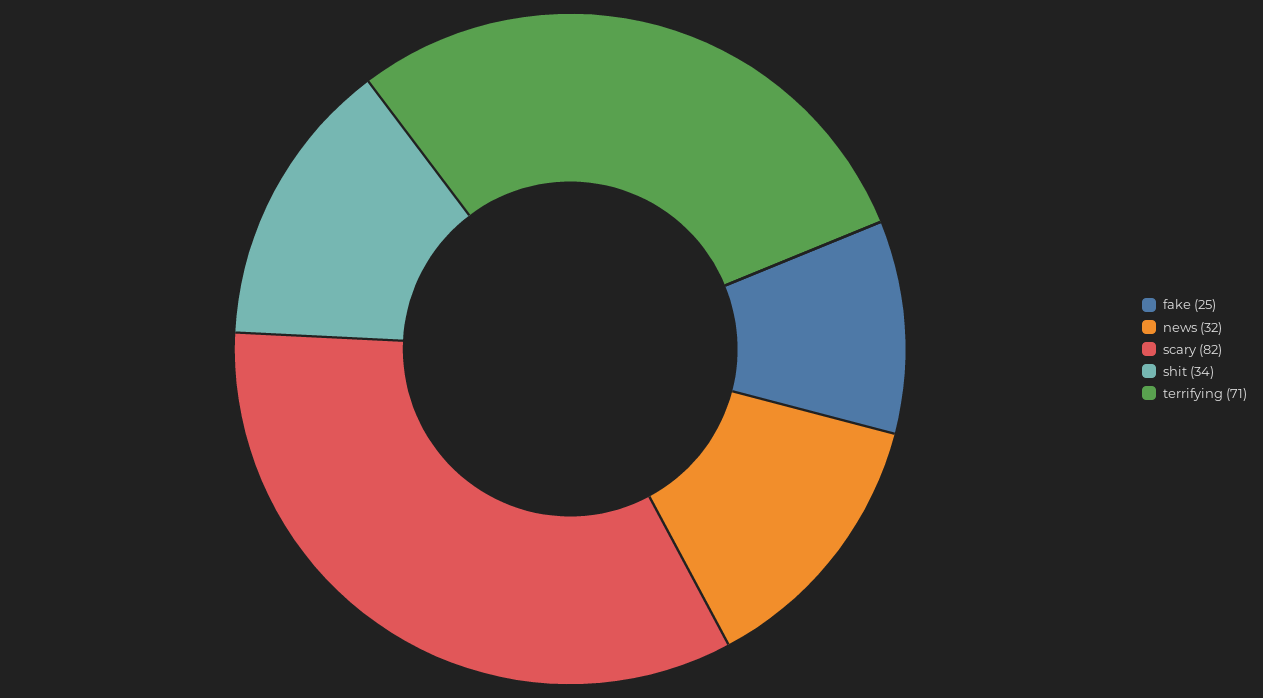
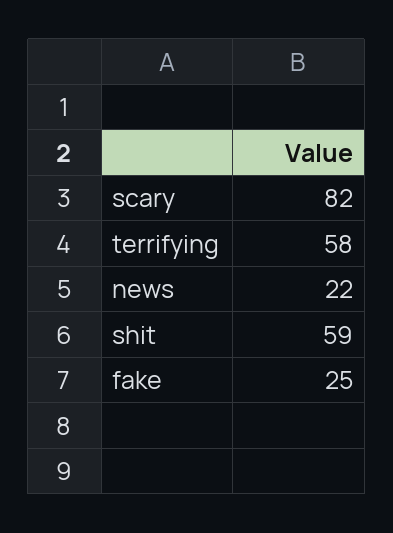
  {
    "fake": 25,
-   "news": 32,
+   "news": 22,
    "scary": 82,
-   "shit": 34,
+   "shit": 59,
-   "terrifying": 71
+   "terrifying": 58
  }

